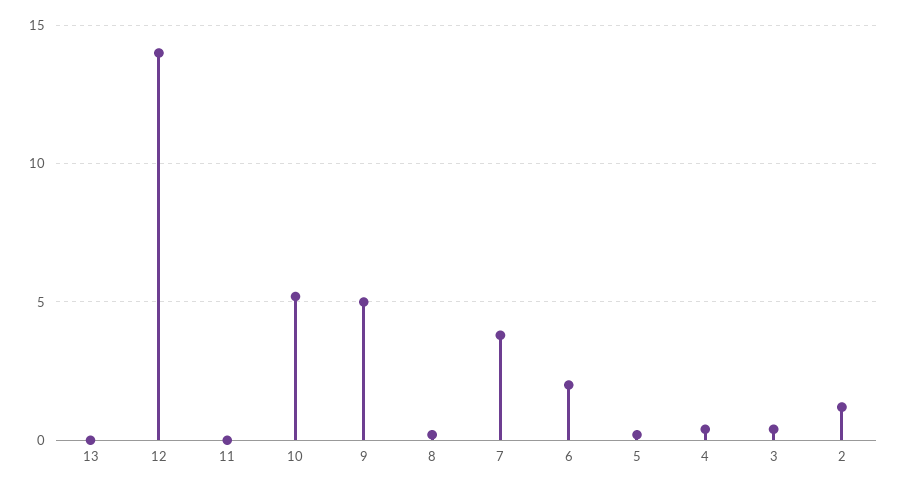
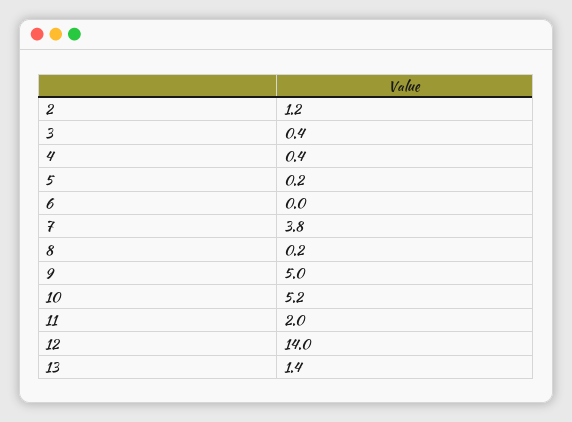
  {
-   "13": 0,
+   "13": 1.4,
    "12": 14,
-   "11": 0,
+   "11": 2,
    "10": 5.2,
    "9": 5,
    "8": 0.2,
    "7": 3.8,
-   "6": 2,
+   "6": 0,
    "5": 0.2,
    "4": 0.4,
    "3": 0.4,
    "2": 1.2
  }

